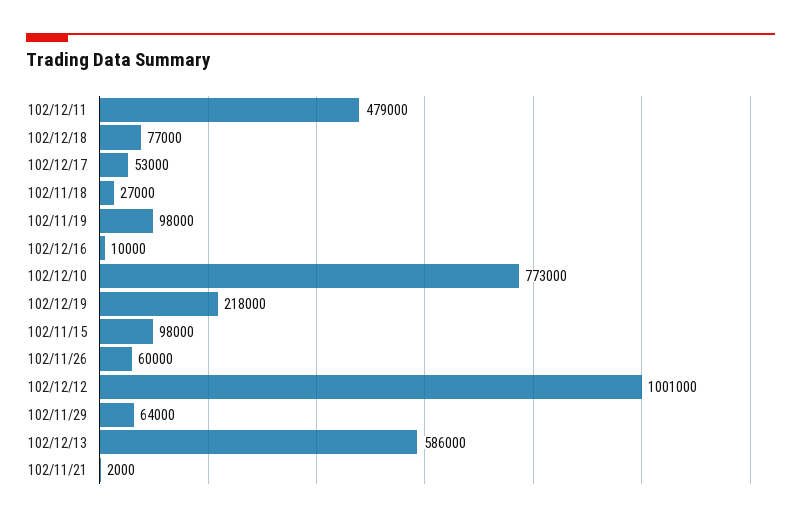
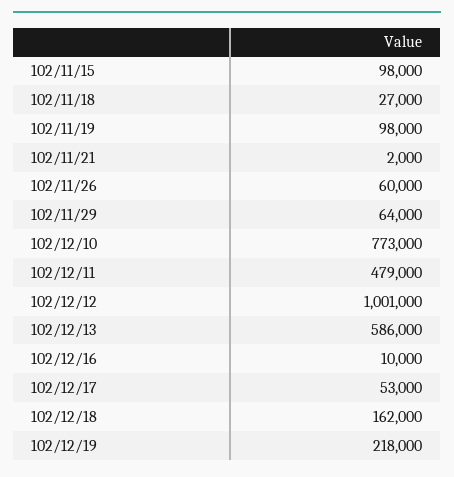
  {
    "102/12/11": 479000,
-   "102/12/18": 77000,
+   "102/12/18": 162000,
    "102/12/17": 53000,
    "102/11/18": 27000,
    "102/11/19": 98000,
    "102/12/16": 10000,
    "102/12/10": 773000,
    "102/12/19": 218000,
    "102/11/15": 98000,
    "102/11/26": 60000,
    "102/12/12": 1001000,
    "102/11/29": 64000,
    "102/12/13": 586000,
    "102/11/21": 2000
  }

